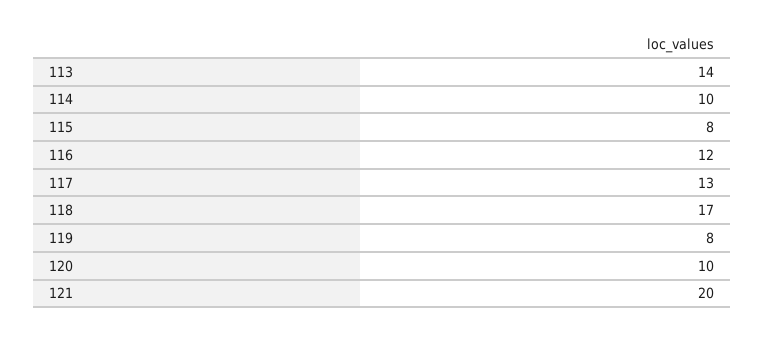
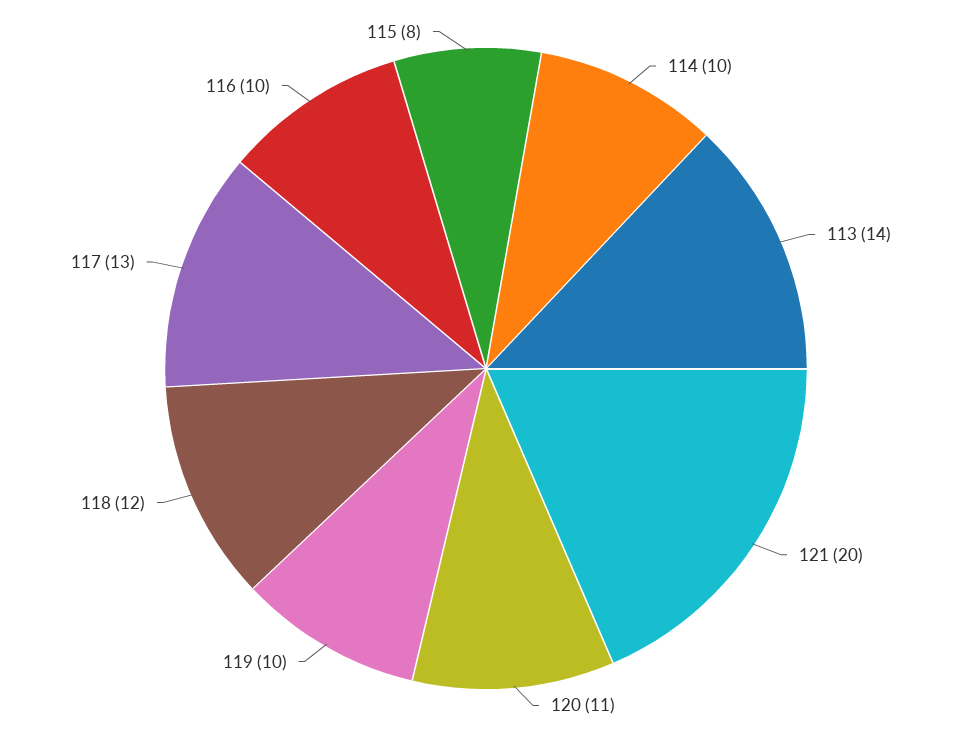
  {
    "113": 14,
    "114": 10,
    "115": 8,
-   "116": 12,
+   "116": 10,
    "117": 13,
-   "118": 17,
+   "118": 12,
-   "119": 8,
+   "119": 10,
-   "120": 10,
+   "120": 11,
    "121": 20
  }

